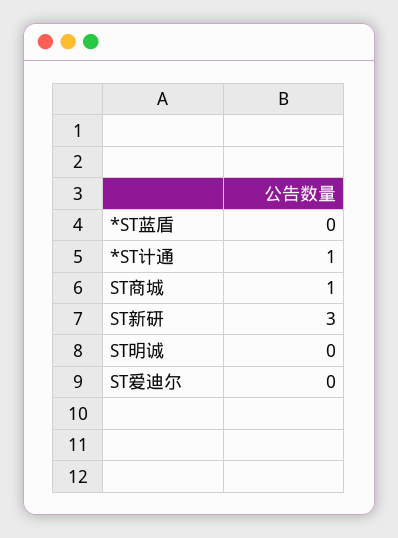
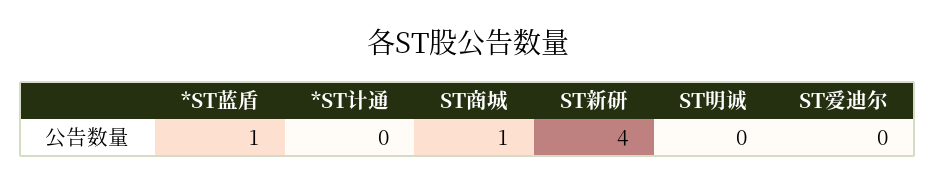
  {
-   "*ST蓝盾": 0,
+   "*ST蓝盾": 1,
-   "*ST计通": 1,
+   "*ST计通": 0,
    "ST商城": 1,
-   "ST新研": 3,
+   "ST新研": 4,
    "ST明诚": 0,
    "ST爱迪尔": 0
  }

